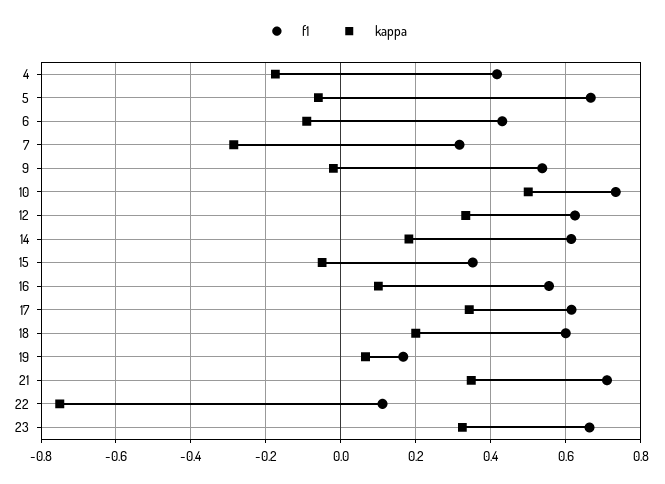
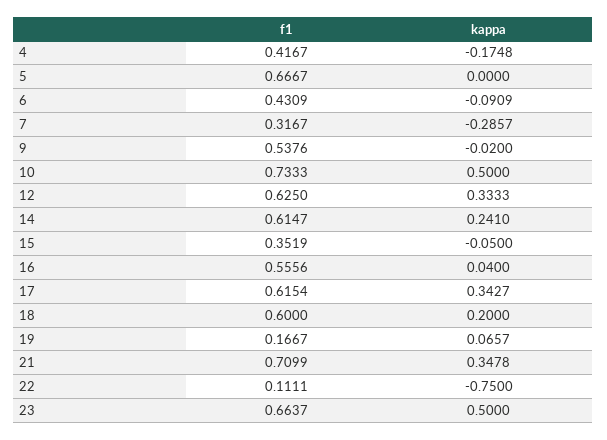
  {
    "f1": {
      "4": 0.4167,
      "5": 0.6667,
      "6": 0.4309,
      "7": 0.3167,
      "9": 0.5376,
      "10": 0.7333,
      "12": 0.625,
      "14": 0.6147,
      "15": 0.3519,
      "16": 0.5556,
      "17": 0.6154,
      "18": 0.6,
      "19": 0.1667,
      "21": 0.7099,
      "22": 0.1111,
      "23": 0.6637
    },
    "kappa": {
      "4": -0.1748,
-     "5": -0.06,
+     "5": 0,
      "6": -0.0909,
      "7": -0.2857,
      "9": -0.02,
      "10": 0.5,
      "12": 0.3333,
-     "14": 0.18,
+     "14": 0.241,
      "15": -0.05,
-     "16": 0.1,
+     "16": 0.04,
      "17": 0.3427,
      "18": 0.2,
      "19": 0.0657,
      "21": 0.3478,
      "22": -0.75,
-     "23": 0.32
+     "23": 0.5
    }
  }

